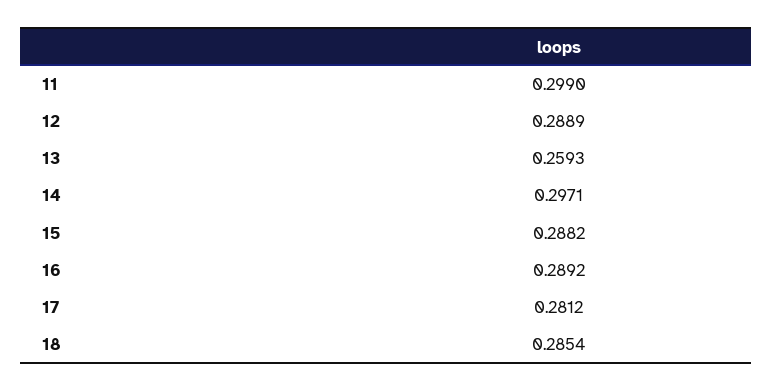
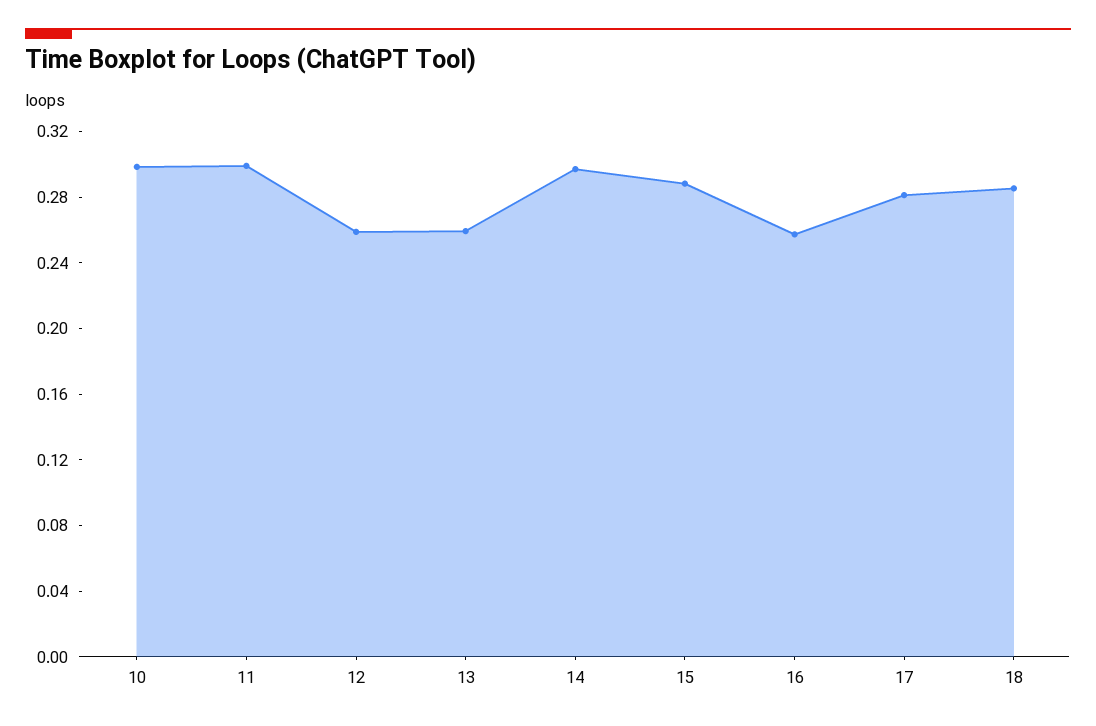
  {
    "11": 0.299,
-   "12": 0.2889,
+   "12": 0.26,
    "13": 0.2593,
    "14": 0.2971,
    "15": 0.2882,
-   "16": 0.2892,
+   "16": 0.26,
    "17": 0.2812,
-   "18": 0.2854
+   "18": 0.2854,
+   "10": 0.3
  }

